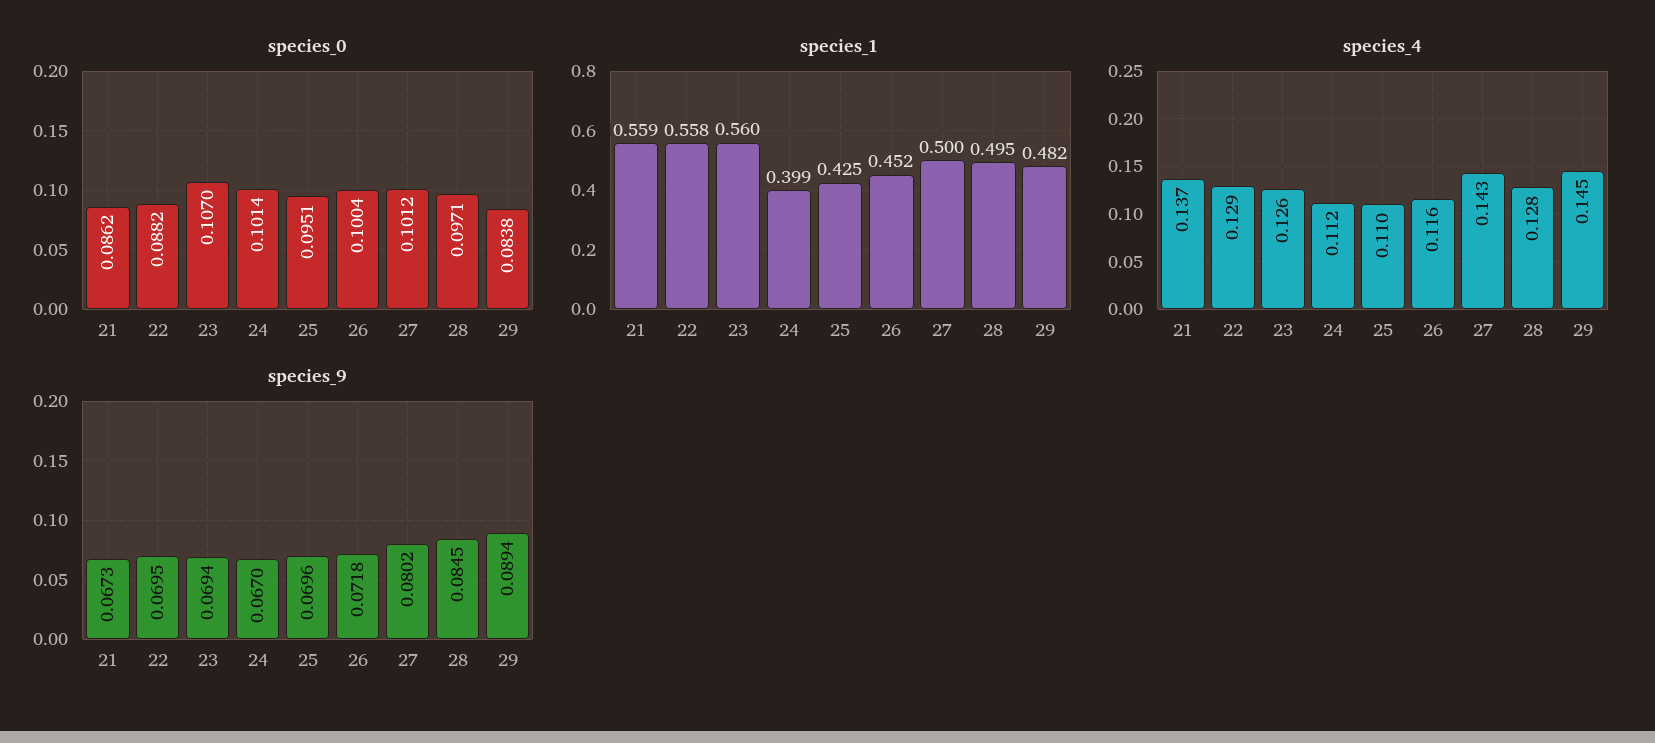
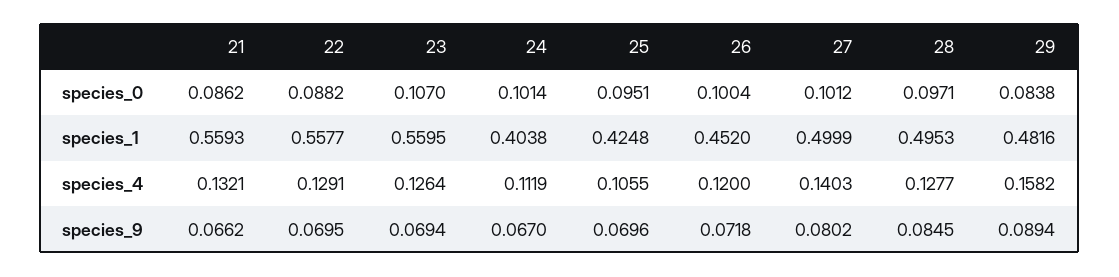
  {
    "species_0": {
      "21": 0.0862,
      "22": 0.0882,
      "23": 0.107,
      "24": 0.1014,
      "25": 0.0951,
      "26": 0.1004,
      "27": 0.1012,
      "28": 0.0971,
      "29": 0.0838
    },
    "species_1": {
      "21": 0.5593,
      "22": 0.5577,
      "23": 0.5595,
-     "24": 0.399,
+     "24": 0.4038,
      "25": 0.4248,
      "26": 0.452,
      "27": 0.4999,
      "28": 0.4953,
      "29": 0.4816
    },
    "species_4": {
-     "21": 0.137,
+     "21": 0.1321,
      "22": 0.1291,
      "23": 0.1264,
      "24": 0.1119,
-     "25": 0.11,
+     "25": 0.1055,
-     "26": 0.116,
+     "26": 0.12,
-     "27": 0.143,
+     "27": 0.1403,
      "28": 0.1277,
-     "29": 0.145
+     "29": 0.1582
    },
    "species_9": {
-     "21": 0.0673,
+     "21": 0.0662,
      "22": 0.0695,
      "23": 0.0694,
      "24": 0.067,
      "25": 0.0696,
      "26": 0.0718,
      "27": 0.0802,
      "28": 0.0845,
      "29": 0.0894
    }
  }

